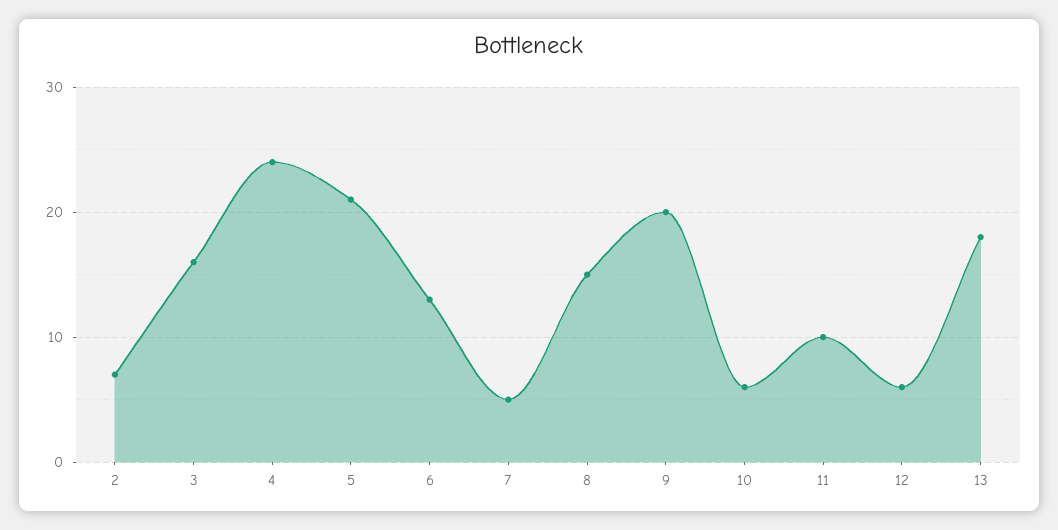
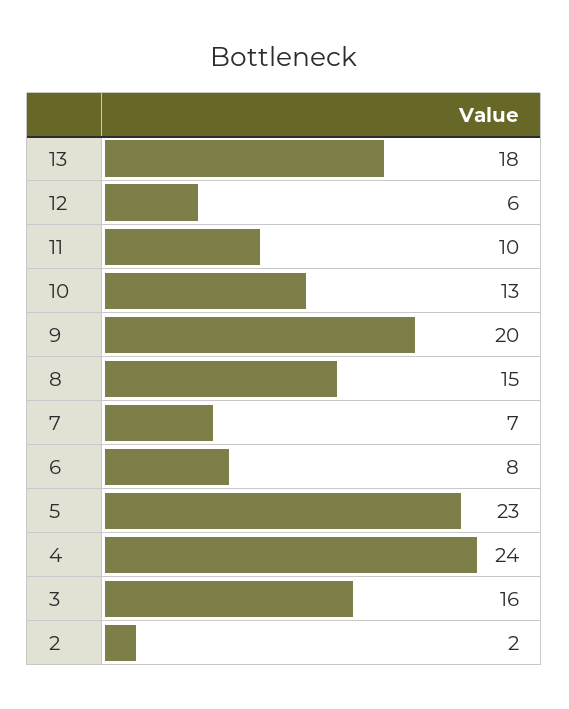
  {
-   "2": 7,
+   "2": 2,
    "3": 16,
    "4": 24,
-   "5": 21,
+   "5": 23,
-   "6": 13,
+   "6": 8,
-   "7": 5,
+   "7": 7,
    "8": 15,
    "9": 20,
-   "10": 6,
+   "10": 13,
    "11": 10,
    "12": 6,
    "13": 18
  }

